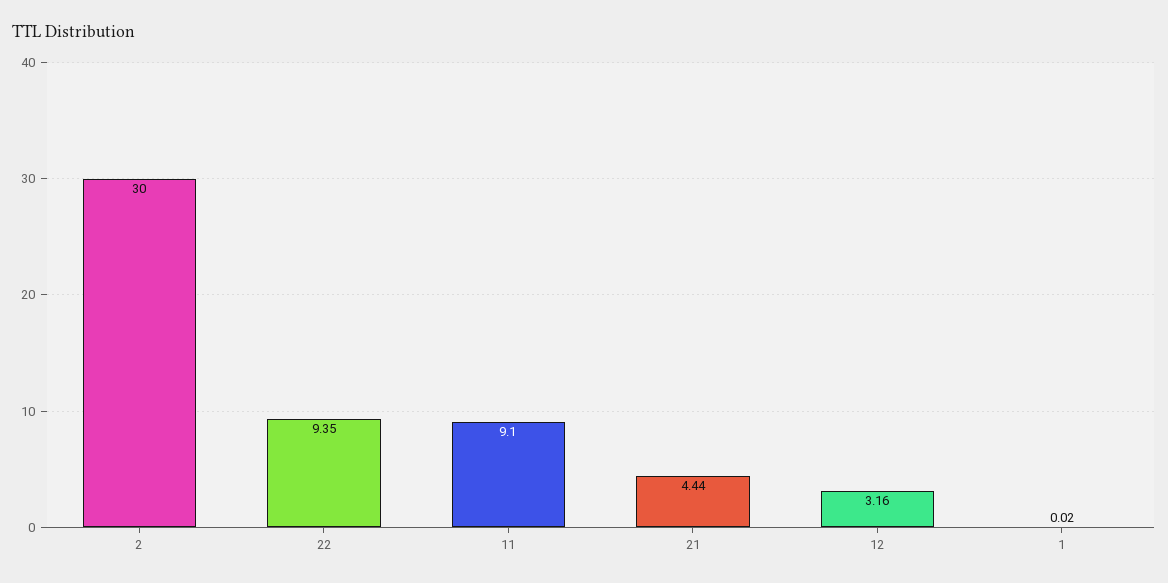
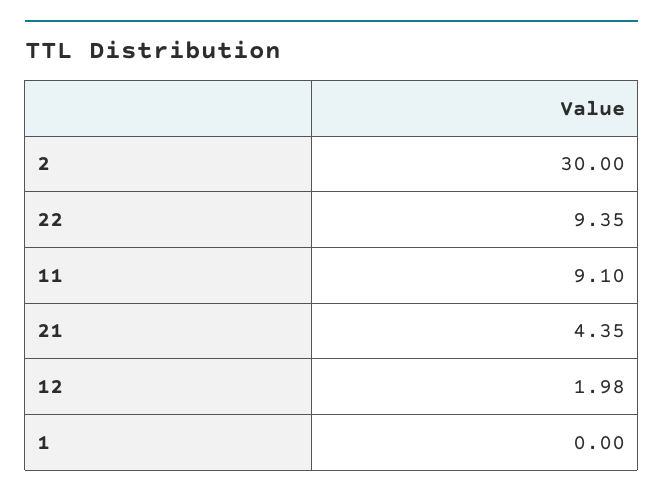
  {
    "2": 30,
    "22": 9.35,
    "11": 9.1,
-   "21": 4.44,
+   "21": 4.35,
-   "12": 3.16,
+   "12": 1.98,
-   "1": 0.02
+   "1": 0
  }

